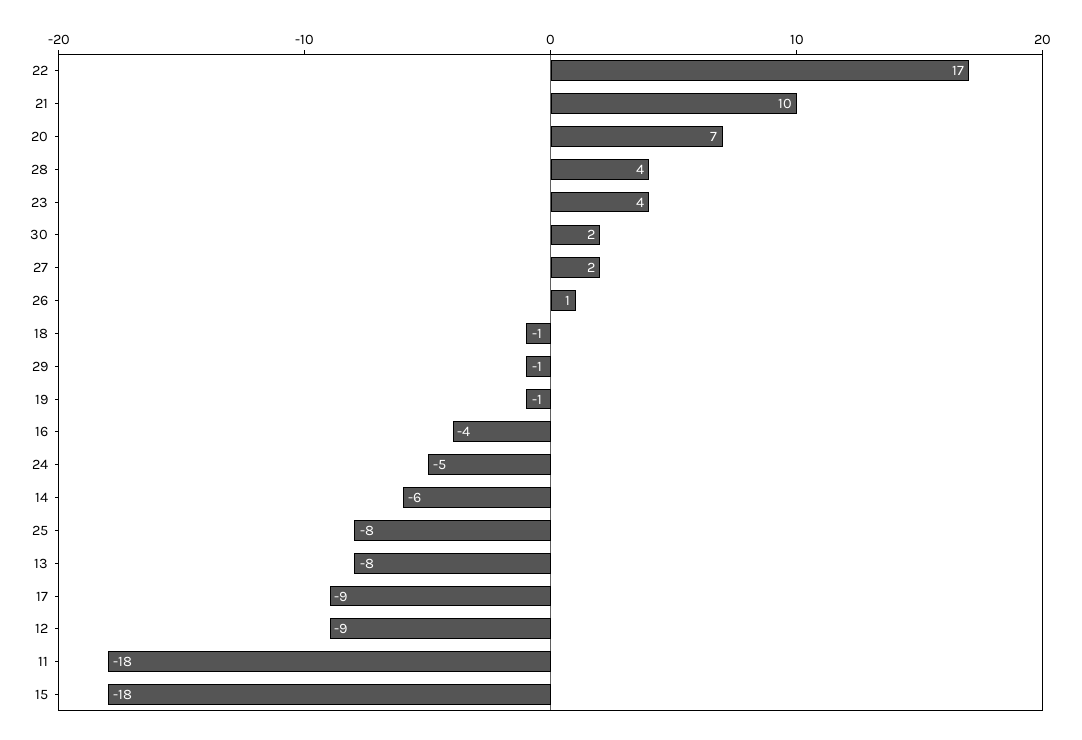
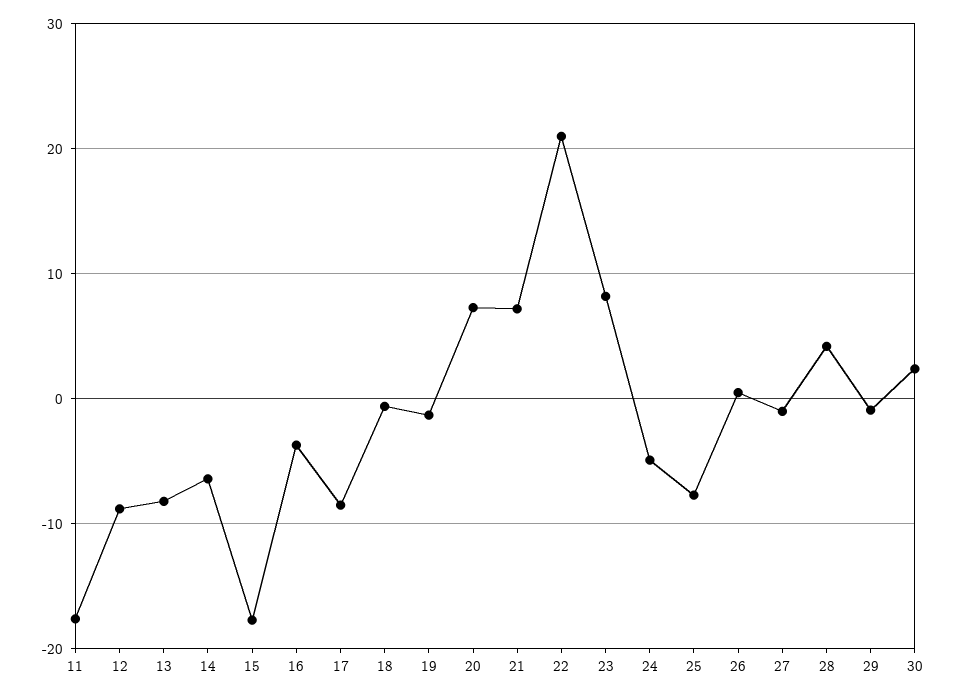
  {
-   "22": 17,
+   "22": 21,
-   "21": 10,
+   "21": 7,
    "20": 7,
    "28": 4,
-   "23": 4,
+   "23": 8,
    "30": 2,
-   "27": 2,
+   "27": -1,
    "26": 1,
    "18": -1,
    "29": -1,
    "19": -1,
    "16": -4,
    "24": -5,
    "14": -6,
    "25": -8,
    "13": -8,
    "17": -9,
    "12": -9,
    "11": -18,
    "15": -18
  }

